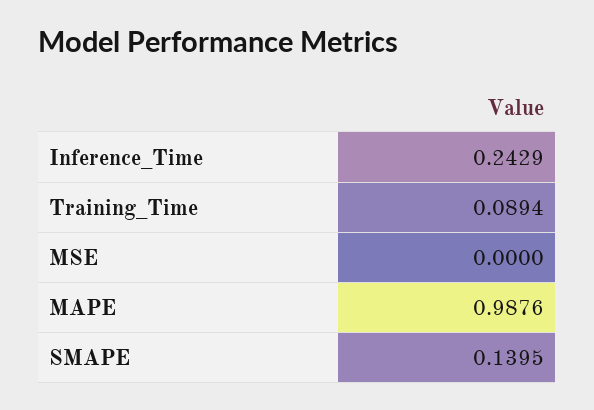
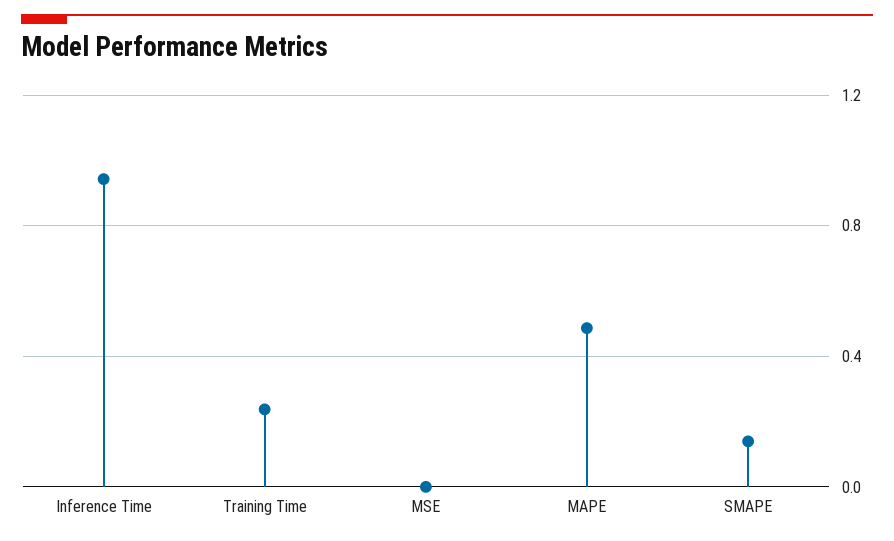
  {
-   "Inference_Time": 0.2429,
+   "Inference_Time": 0.95,
-   "Training_Time": 0.0894,
+   "Training_Time": 0.25,
    "MSE": 0,
-   "MAPE": 0.9876,
+   "MAPE": 0.5,
    "SMAPE": 0.1395
  }

